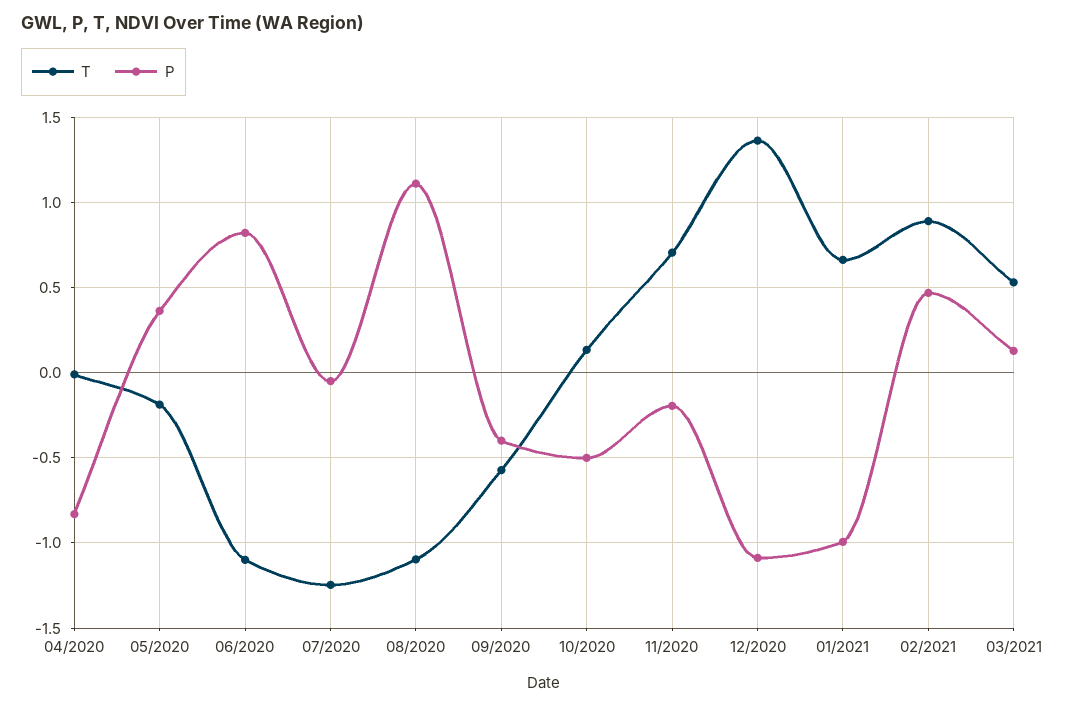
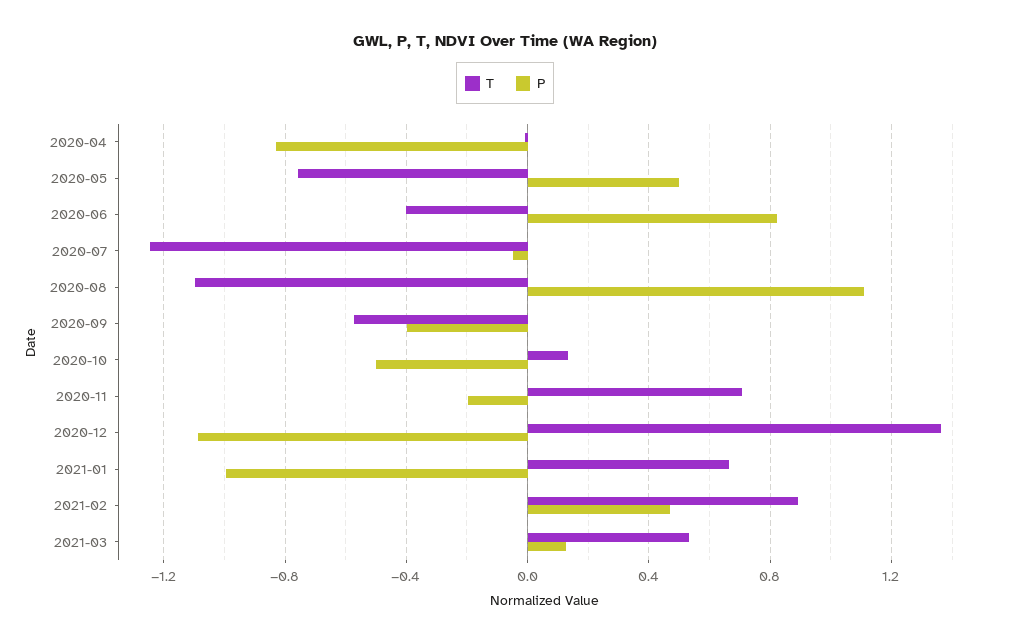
  {
    "T": {
      "04/2020": 0,
-     "05/2020": -0.2,
+     "05/2020": -0.75,
-     "06/2020": -1.1,
+     "06/2020": -0.4,
      "07/2020": -1.25,
      "08/2020": -1.1,
      "09/2020": -0.55,
      "10/2020": 0.15,
      "11/2020": 0.7,
      "12/2020": 1.35,
      "01/2021": 0.65,
      "02/2021": 0.9,
      "03/2021": 0.55
    },
    "P": {
      "04/2020": -0.85,
-     "05/2020": 0.35,
+     "05/2020": 0.5,
      "06/2020": 0.8,
      "07/2020": -0.05,
      "08/2020": 1.1,
      "09/2020": -0.4,
      "10/2020": -0.5,
      "11/2020": -0.2,
      "12/2020": -1.1,
      "01/2021": -1,
      "02/2021": 0.45,
      "03/2021": 0.15
    }
  }

